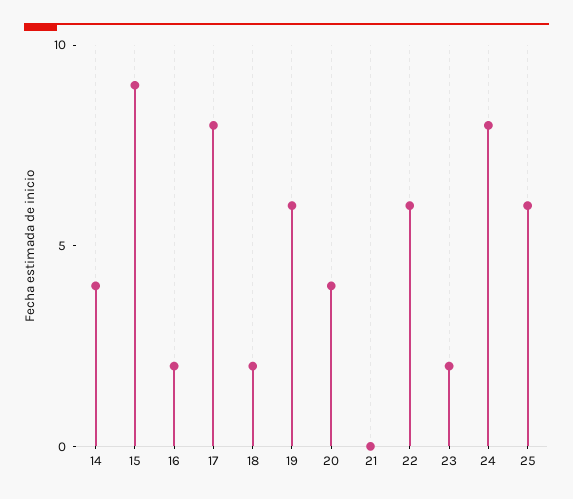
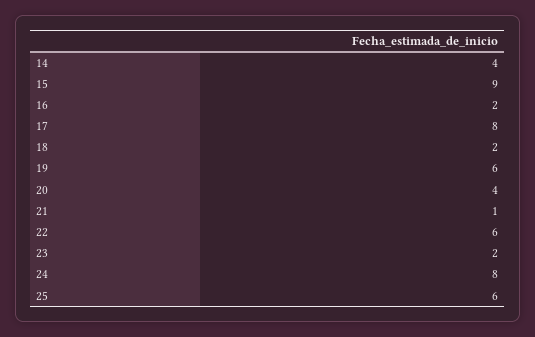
  {
    "14": 4,
    "15": 9,
    "16": 2,
    "17": 8,
    "18": 2,
    "19": 6,
    "20": 4,
-   "21": 0,
+   "21": 1,
    "22": 6,
    "23": 2,
    "24": 8,
    "25": 6
  }

